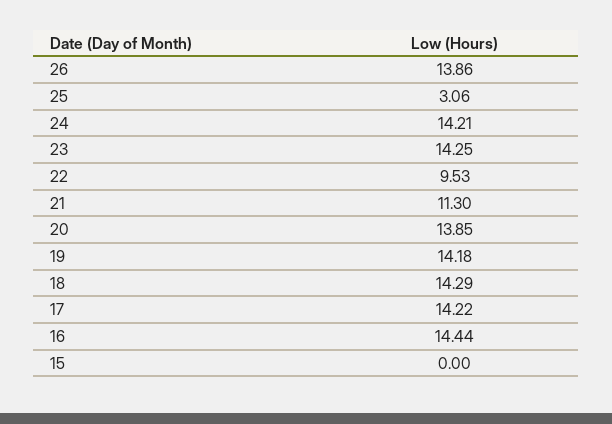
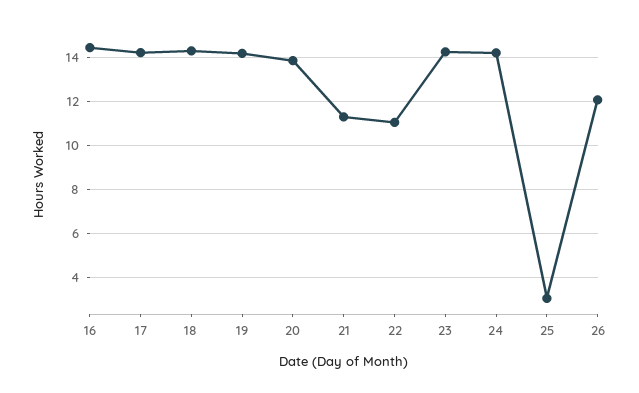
  {
-   "26": 13.86,
+   "26": 12,
    "25": 3.06,
    "24": 14.21,
    "23": 14.25,
-   "22": 9.53,
+   "22": 11,
    "21": 11.3,
    "20": 13.85,
    "19": 14.18,
    "18": 14.29,
    "17": 14.22,
-   "16": 14.44,
+   "16": 14.44
-   "15": 0
  }

